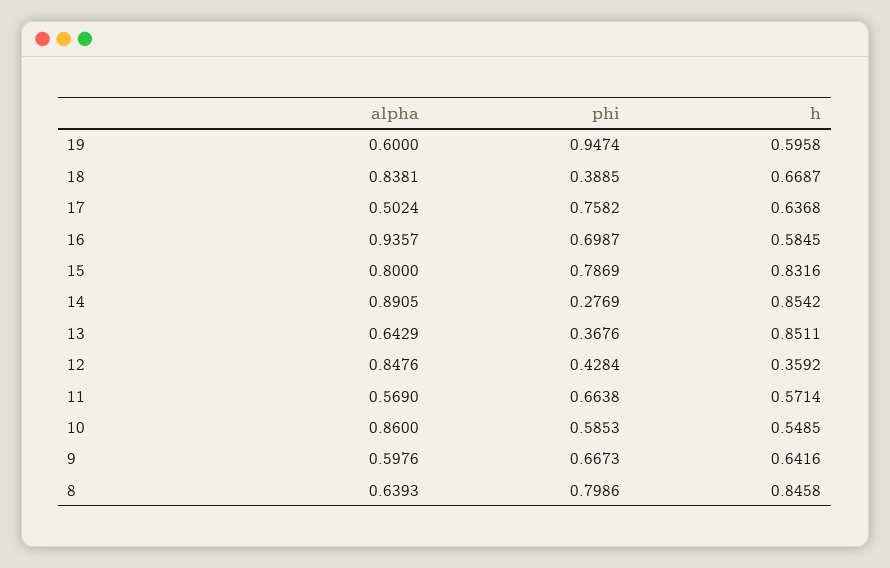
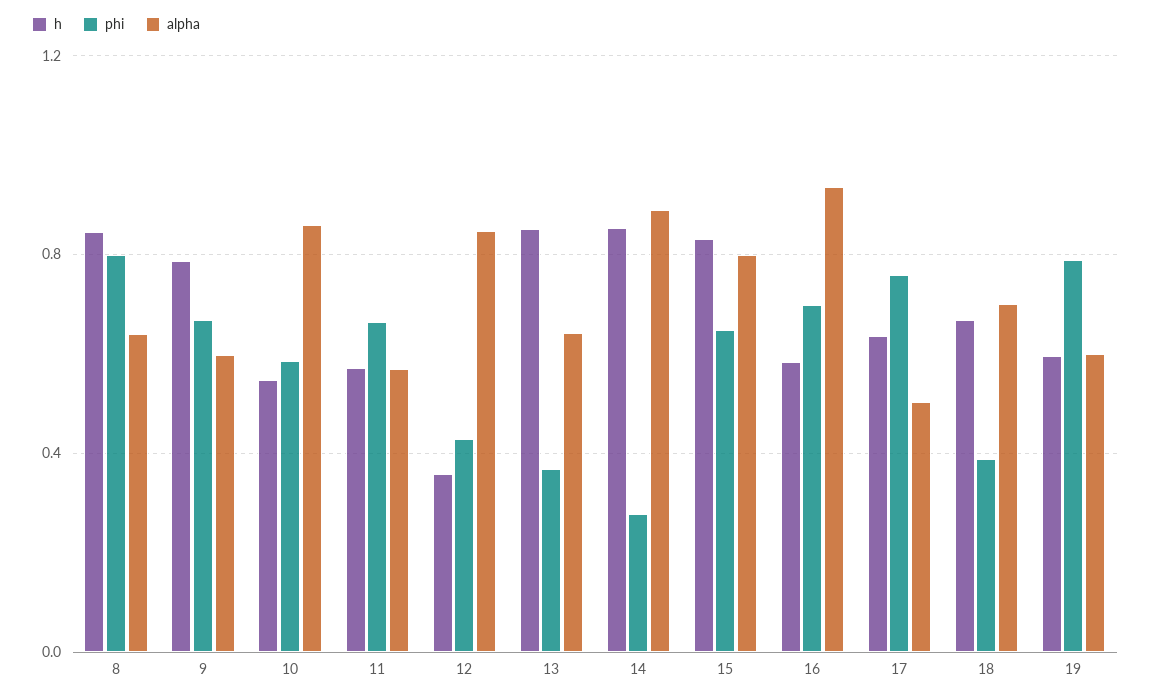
  {
    "alpha": {
      "19": 0.6,
-     "18": 0.8381,
+     "18": 0.7,
      "17": 0.5024,
      "16": 0.9357,
      "15": 0.8,
      "14": 0.8905,
      "13": 0.6429,
      "12": 0.8476,
      "11": 0.569,
      "10": 0.86,
      "9": 0.5976,
      "8": 0.6393
    },
    "phi": {
-     "19": 0.9474,
+     "19": 0.8,
      "18": 0.3885,
      "17": 0.7582,
      "16": 0.6987,
-     "15": 0.7869,
+     "15": 0.65,
      "14": 0.2769,
      "13": 0.3676,
      "12": 0.4284,
      "11": 0.6638,
      "10": 0.5853,
      "9": 0.6673,
      "8": 0.7986
    },
    "h": {
      "19": 0.5958,
      "18": 0.6687,
      "17": 0.6368,
      "16": 0.5845,
      "15": 0.8316,
      "14": 0.8542,
      "13": 0.8511,
      "12": 0.3592,
      "11": 0.5714,
      "10": 0.5485,
-     "9": 0.6416,
+     "9": 0.8,
      "8": 0.8458
    }
  }

